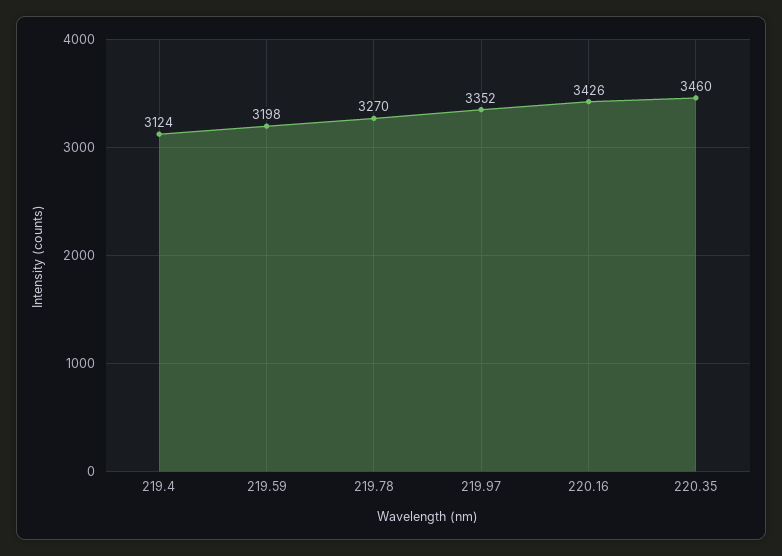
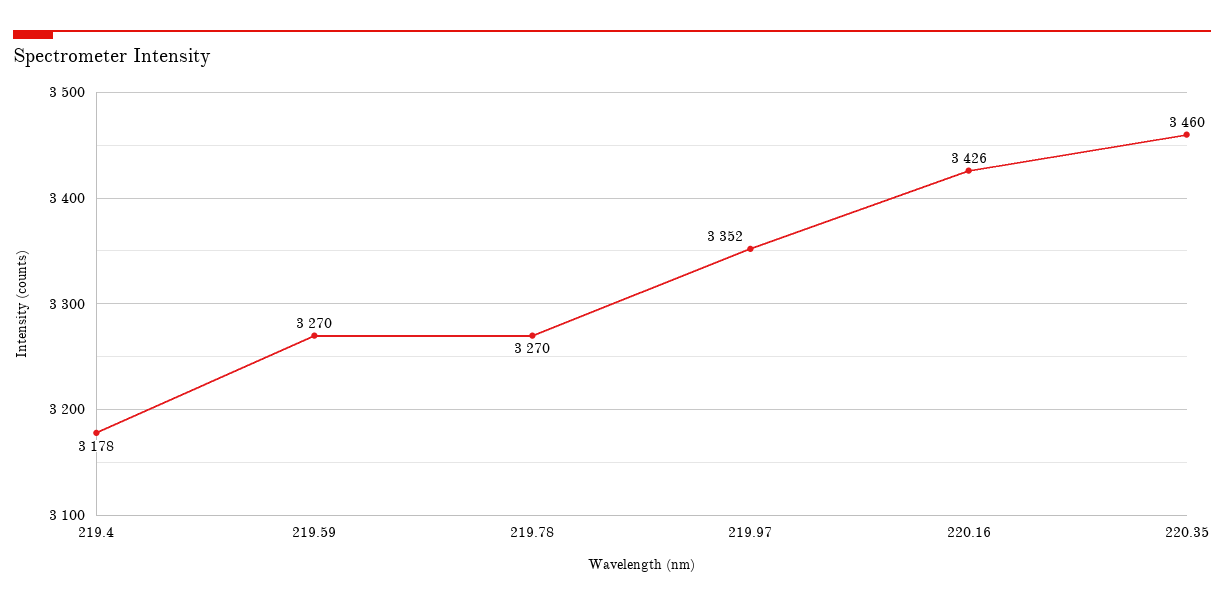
  {
-   "219.4": 3124,
+   "219.4": 3178,
-   "219.59": 3198,
+   "219.59": 3270,
    "219.78": 3270,
    "219.97": 3352,
    "220.16": 3426,
    "220.35": 3460
  }

